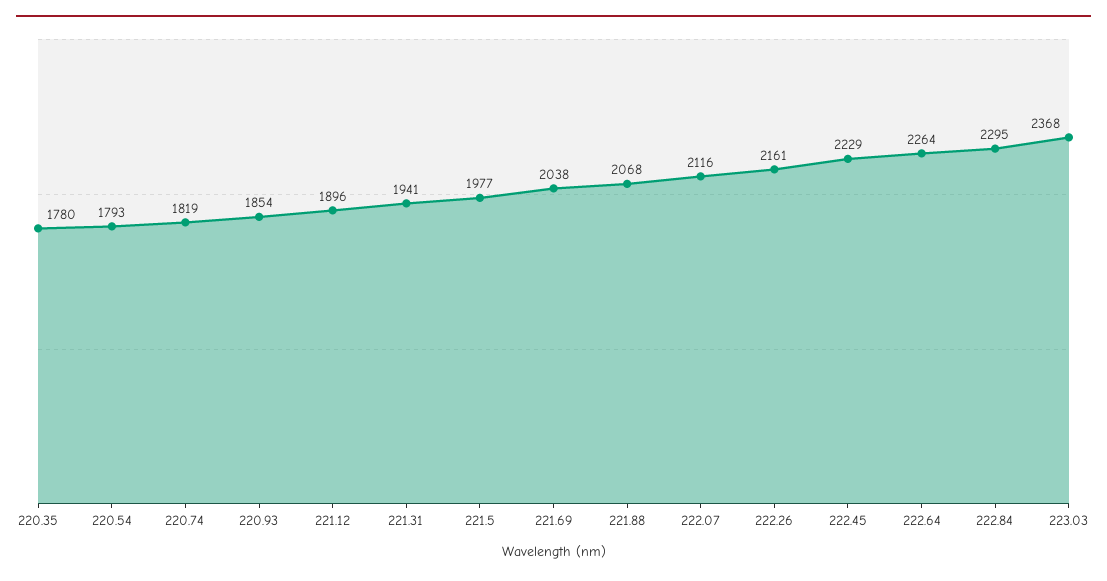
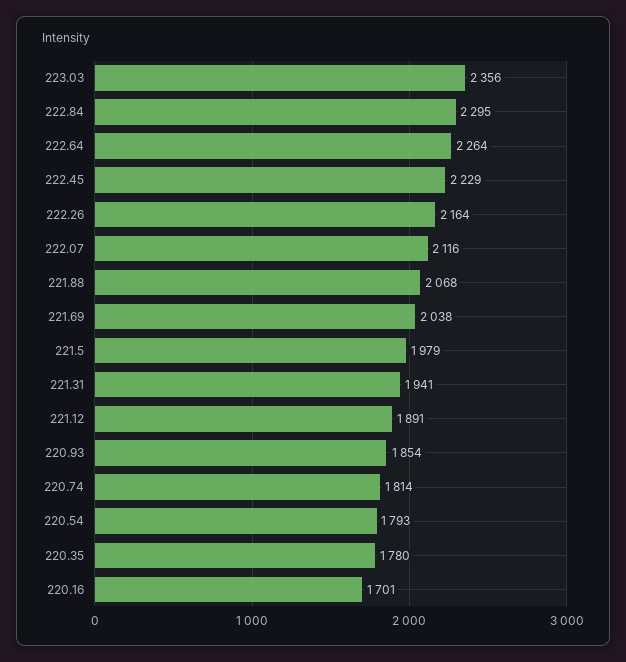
  {
    "220.35": 1780,
    "220.54": 1793,
-   "220.74": 1819,
+   "220.74": 1814,
    "220.93": 1854,
-   "221.12": 1896,
+   "221.12": 1891,
    "221.31": 1941,
-   "221.5": 1977,
+   "221.5": 1979,
    "221.69": 2038,
    "221.88": 2068,
    "222.07": 2116,
-   "222.26": 2161,
+   "222.26": 2164,
    "222.45": 2229,
    "222.64": 2264,
    "222.84": 2295,
-   "223.03": 2368
+   "223.03": 2356,
+   "220.16": 1701
  }

